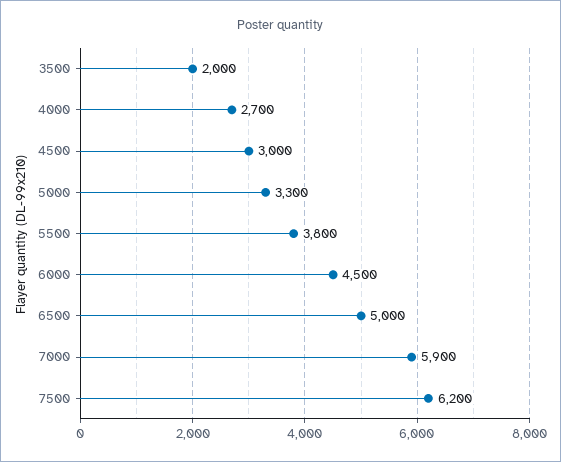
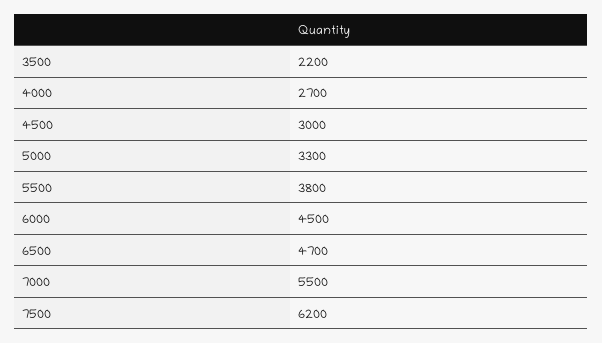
  {
-   "3500": 2000,
+   "3500": 2200,
    "4000": 2700,
    "4500": 3000,
    "5000": 3300,
    "5500": 3800,
    "6000": 4500,
-   "6500": 5000,
+   "6500": 4700,
-   "7000": 5900,
+   "7000": 5500,
    "7500": 6200
  }

